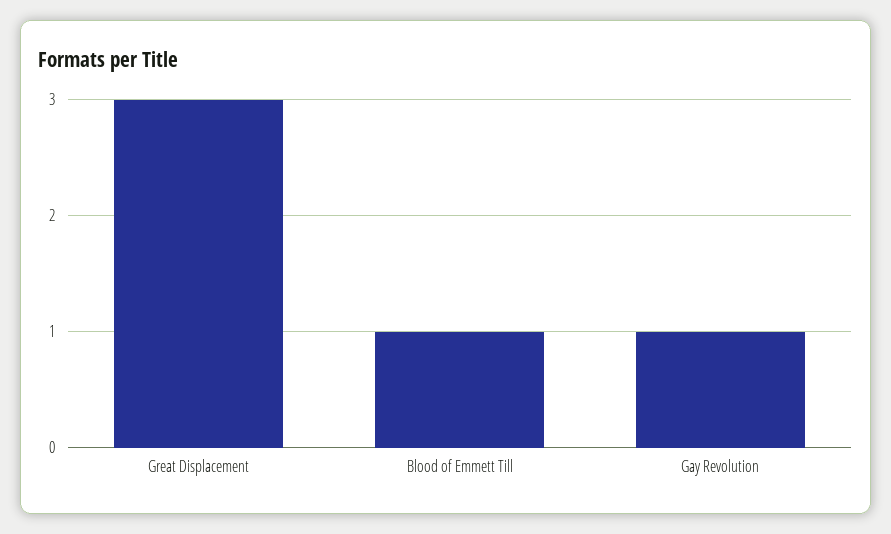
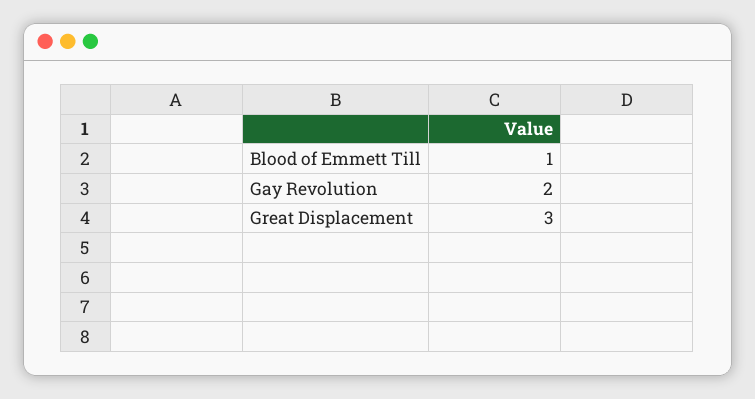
  {
    "Great Displacement": 3,
    "Blood of Emmett Till": 1,
-   "Gay Revolution": 1
+   "Gay Revolution": 2
  }

